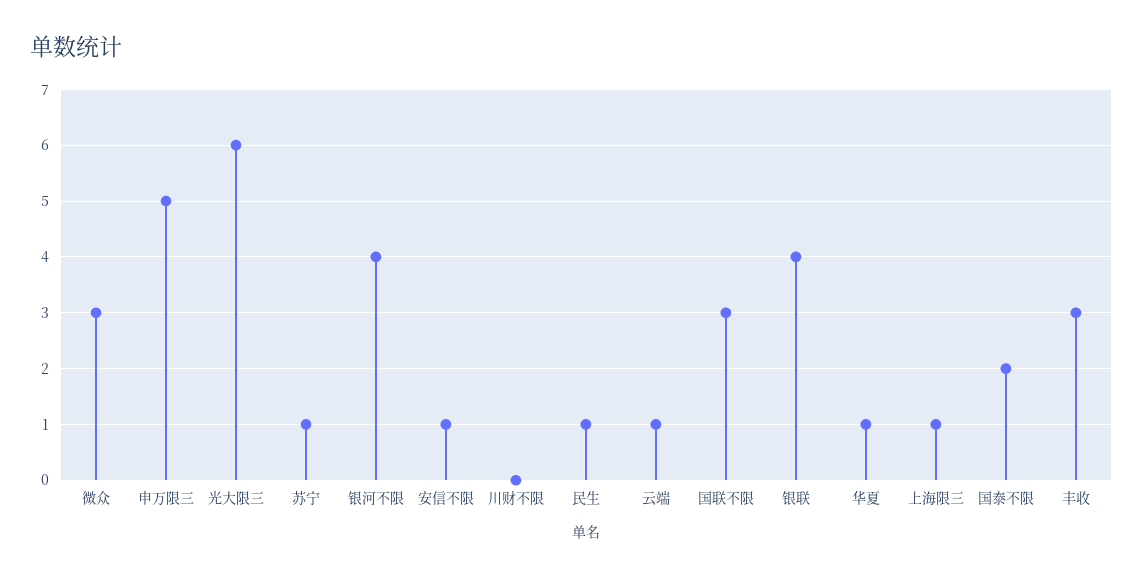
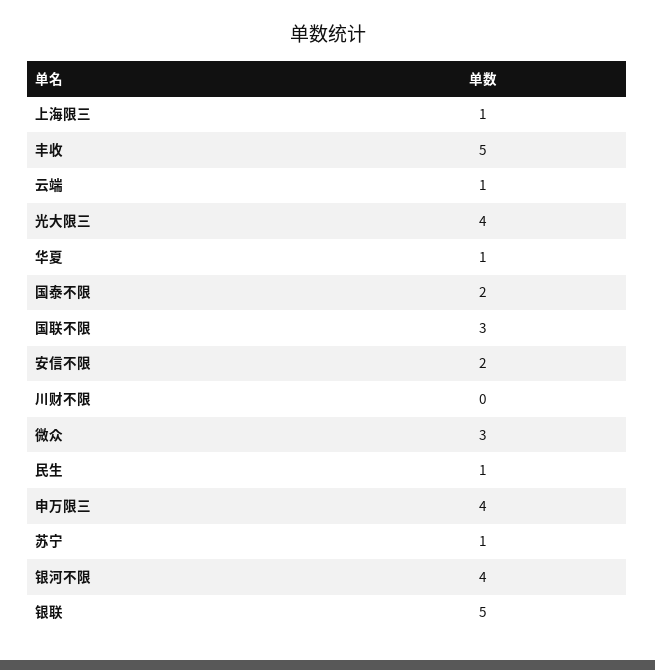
  {
    "微众": 3,
-   "申万限三": 5,
+   "申万限三": 4,
-   "光大限三": 6,
+   "光大限三": 4,
    "苏宁": 1,
    "银河不限": 4,
-   "安信不限": 1,
+   "安信不限": 2,
    "川财不限": 0,
    "民生": 1,
    "云端": 1,
    "国联不限": 3,
-   "银联": 4,
+   "银联": 5,
    "华夏": 1,
    "上海限三": 1,
    "国泰不限": 2,
-   "丰收": 3
+   "丰收": 5
  }

